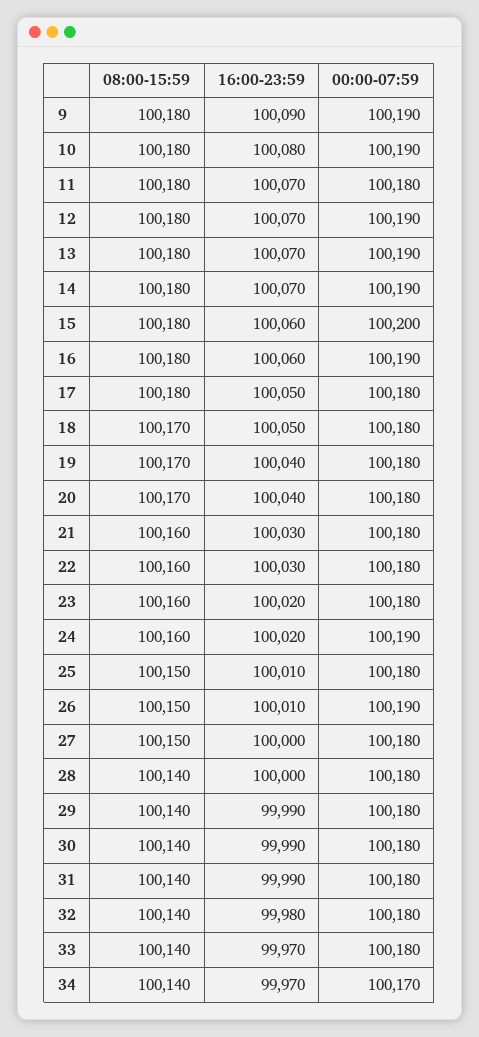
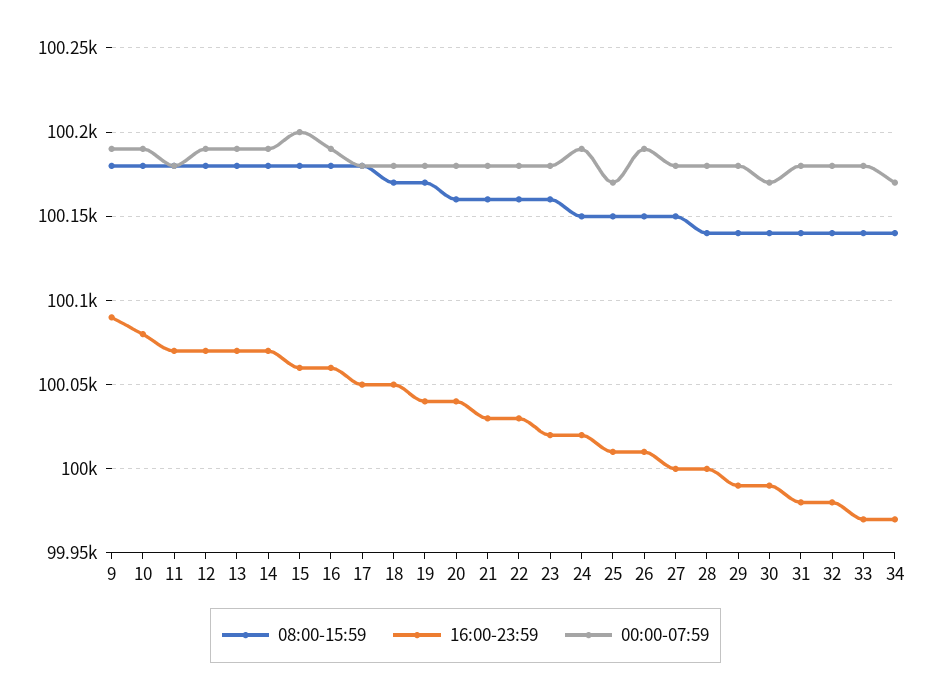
  {
    "08:00-15:59": {
      "9": 100180,
      "10": 100180,
      "11": 100180,
      "12": 100180,
      "13": 100180,
      "14": 100180,
      "15": 100180,
      "16": 100180,
      "17": 100180,
      "18": 100170,
      "19": 100170,
-     "20": 100170,
+     "20": 100160,
      "21": 100160,
      "22": 100160,
      "23": 100160,
-     "24": 100160,
+     "24": 100150,
      "25": 100150,
      "26": 100150,
      "27": 100150,
      "28": 100140,
      "29": 100140,
      "30": 100140,
      "31": 100140,
      "32": 100140,
      "33": 100140,
      "34": 100140
    },
    "16:00-23:59": {
      "9": 100090,
      "10": 100080,
      "11": 100070,
      "12": 100070,
      "13": 100070,
      "14": 100070,
      "15": 100060,
      "16": 100060,
      "17": 100050,
      "18": 100050,
      "19": 100040,
      "20": 100040,
      "21": 100030,
      "22": 100030,
      "23": 100020,
      "24": 100020,
      "25": 100010,
      "26": 100010,
      "27": 100000,
      "28": 100000,
      "29": 99990,
      "30": 99990,
-     "31": 99990,
+     "31": 99980,
      "32": 99980,
      "33": 99970,
      "34": 99970
    },
    "00:00-07:59": {
      "9": 100190,
      "10": 100190,
      "11": 100180,
      "12": 100190,
      "13": 100190,
      "14": 100190,
      "15": 100200,
      "16": 100190,
      "17": 100180,
      "18": 100180,
      "19": 100180,
      "20": 100180,
      "21": 100180,
      "22": 100180,
      "23": 100180,
      "24": 100190,
-     "25": 100180,
+     "25": 100170,
      "26": 100190,
      "27": 100180,
      "28": 100180,
      "29": 100180,
-     "30": 100180,
+     "30": 100170,
      "31": 100180,
      "32": 100180,
      "33": 100180,
      "34": 100170
    }
  }

